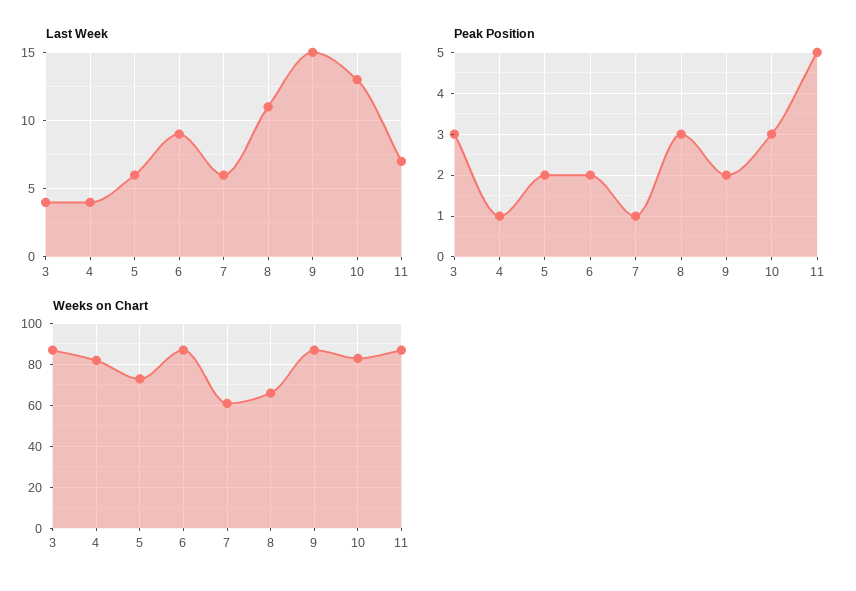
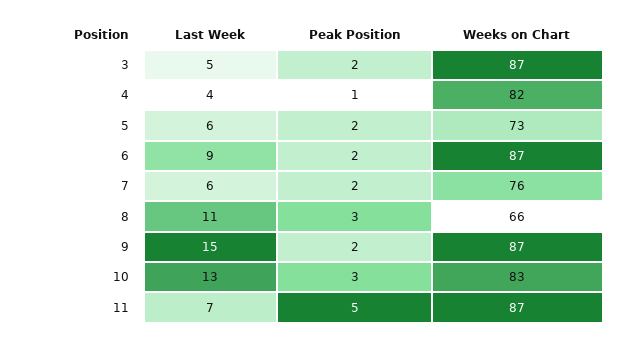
  {
    "Last Week": {
-     "3": 4,
+     "3": 5,
      "4": 4,
      "5": 6,
      "6": 9,
      "7": 6,
      "8": 11,
      "9": 15,
      "10": 13,
      "11": 7
    },
    "Peak Position": {
-     "3": 3,
+     "3": 2,
      "4": 1,
      "5": 2,
      "6": 2,
-     "7": 1,
+     "7": 2,
      "8": 3,
      "9": 2,
      "10": 3,
      "11": 5
    },
    "Weeks on Chart": {
      "3": 87,
      "4": 82,
      "5": 73,
      "6": 87,
-     "7": 60,
+     "7": 76,
      "8": 66,
      "9": 87,
      "10": 83,
      "11": 87
    }
  }

